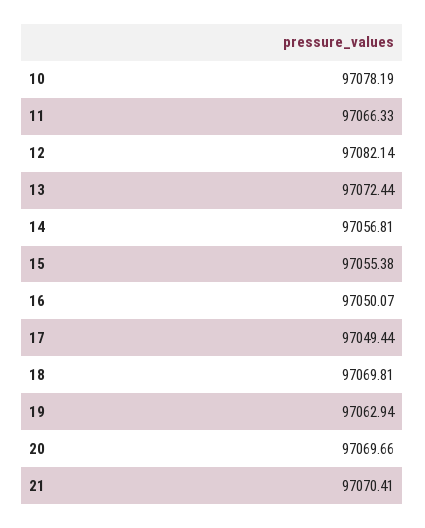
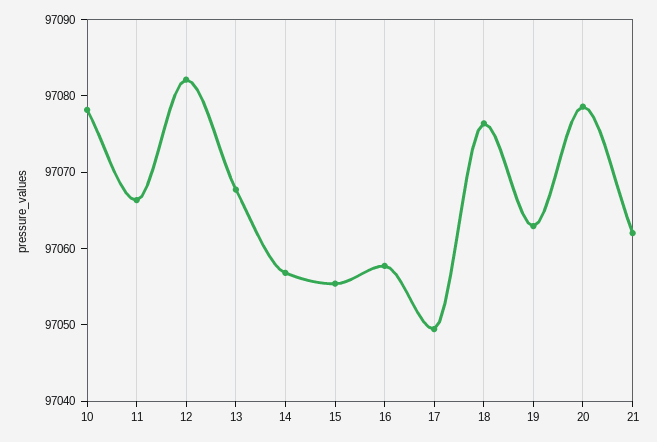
  {
    "10": 97078.19,
    "11": 97066.33,
    "12": 97082.14,
-   "13": 97072.44,
+   "13": 97068,
    "14": 97056.81,
    "15": 97055.38,
-   "16": 97050.07,
+   "16": 97058,
    "17": 97049.44,
-   "18": 97069.81,
+   "18": 97076,
    "19": 97062.94,
-   "20": 97069.66,
+   "20": 97078,
-   "21": 97070.41
+   "21": 97062
  }

